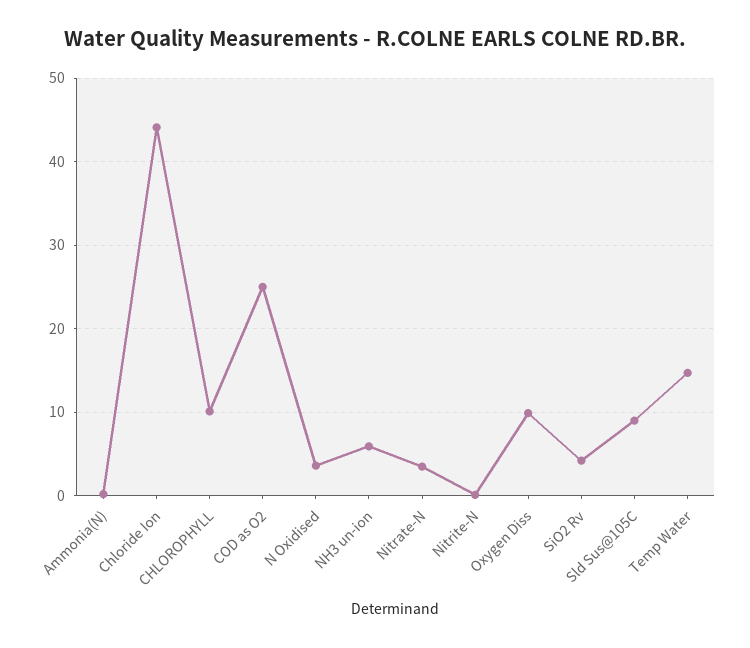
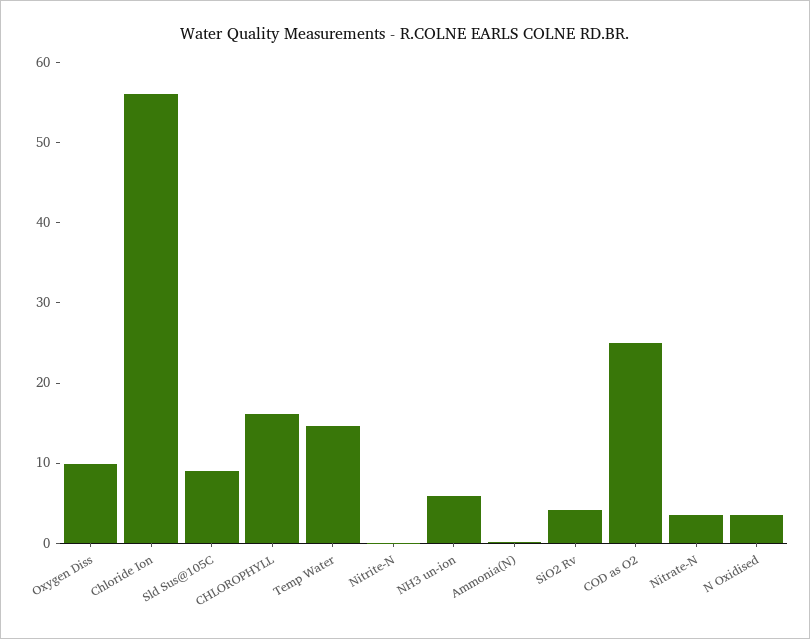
  {
    "Ammonia(N)": 0,
-   "Chloride Ion": 44,
+   "Chloride Ion": 56,
-   "CHLOROPHYLL": 10,
+   "CHLOROPHYLL": 16,
    "COD as O2": 25,
    "N Oxidised": 4,
    "NH3 un-ion": 6,
    "Nitrate-N": 4,
    "Nitrite-N": 0,
    "Oxygen Diss": 10,
    "SiO2 Rv": 4,
    "Sld Sus@105C": 9,
    "Temp Water": 15
  }

